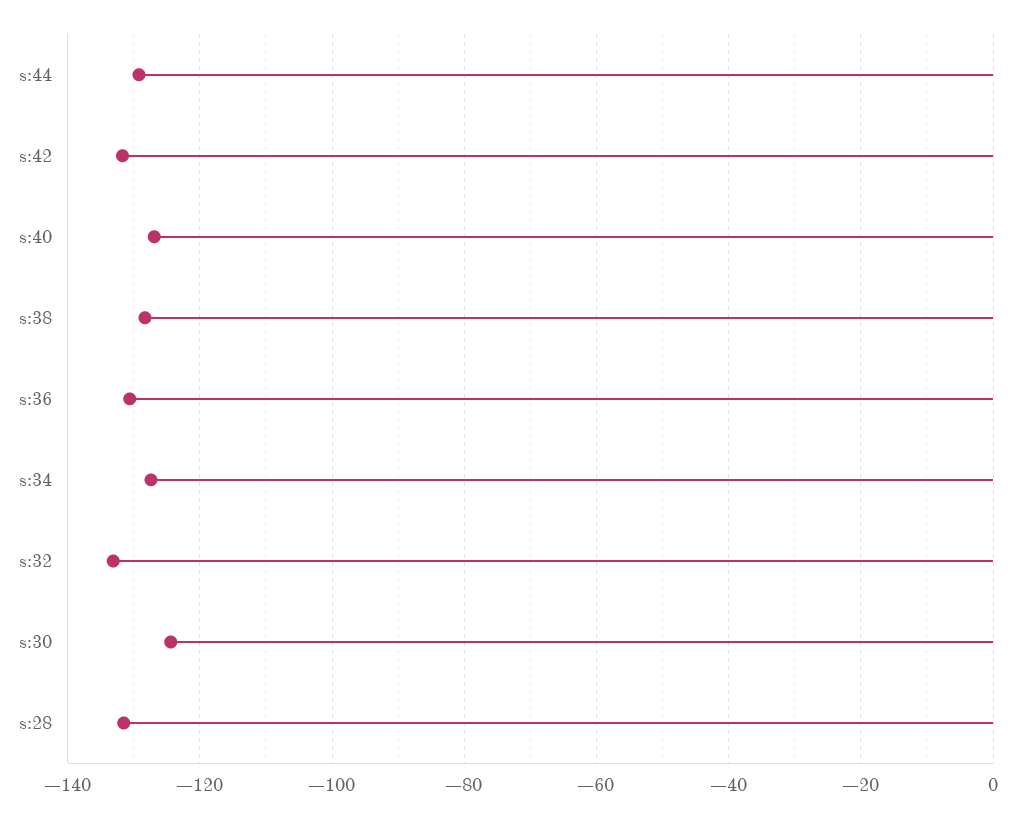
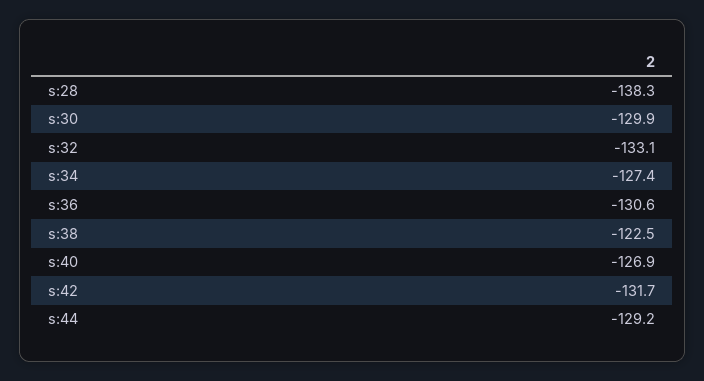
  {
    "s:44": -129.2,
    "s:42": -131.7,
    "s:40": -126.9,
-   "s:38": -128,
+   "s:38": -122.5,
    "s:36": -130.6,
    "s:34": -127.4,
    "s:32": -133.1,
-   "s:30": -124,
+   "s:30": -129.9,
-   "s:28": -132
+   "s:28": -138.3
  }

